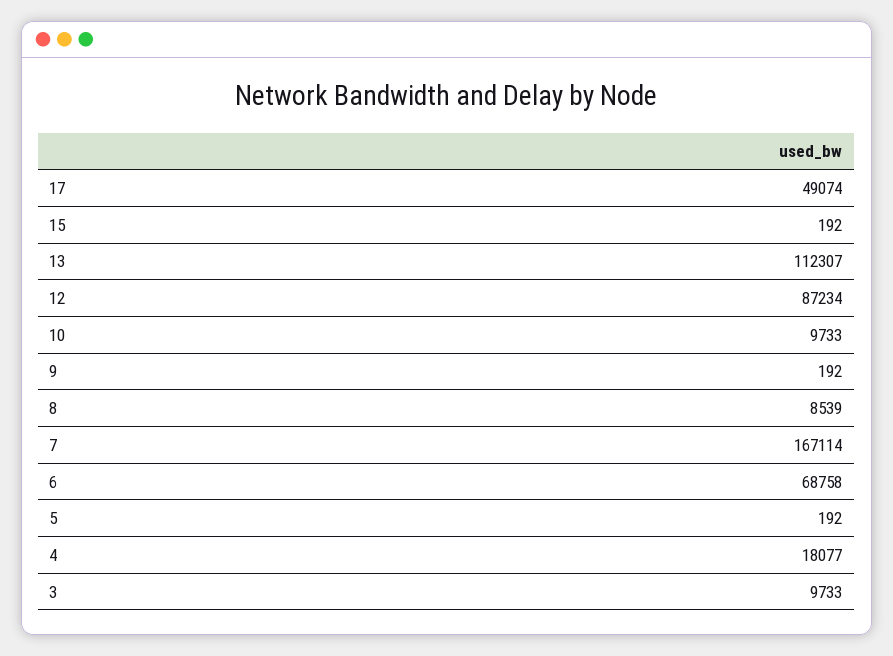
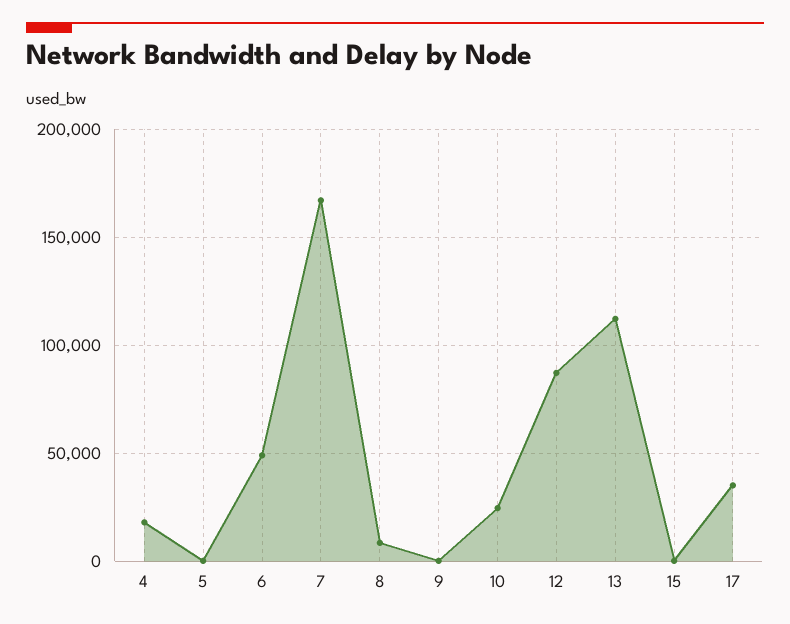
  {
-   "17": 49074,
+   "17": 35000,
    "15": 192,
    "13": 112307,
    "12": 87234,
-   "10": 9733,
+   "10": 25000,
    "9": 192,
    "8": 8539,
    "7": 167114,
-   "6": 68758,
+   "6": 50000,
    "5": 192,
-   "4": 18077,
+   "4": 18077
-   "3": 9733
  }

